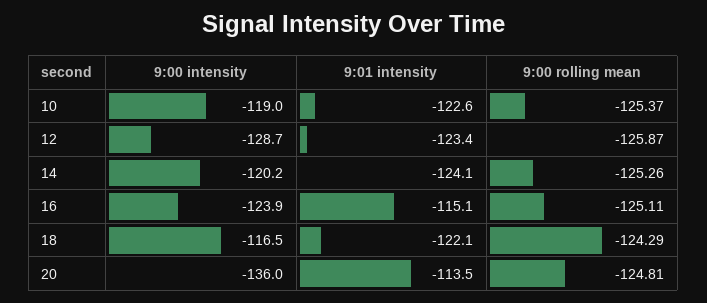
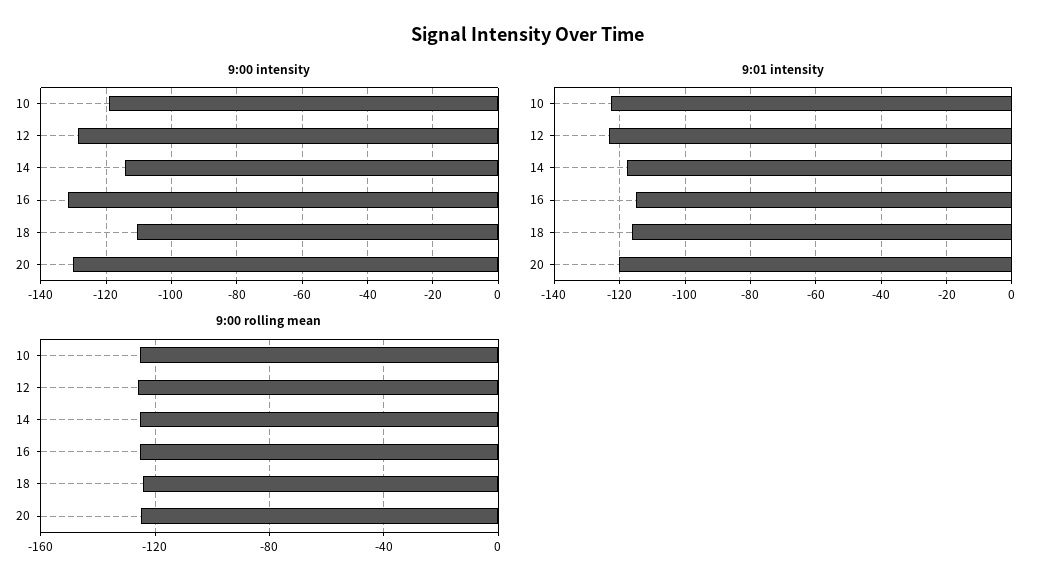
  {
    "9:00 intensity": {
      "10": -119,
      "12": -128.7,
-     "14": -120.2,
+     "14": -114,
-     "16": -123.9,
+     "16": -132,
-     "18": -116.5,
+     "18": -110,
-     "20": -136
+     "20": -130
    },
    "9:01 intensity": {
      "10": -122.6,
      "12": -123.4,
-     "14": -124.1,
+     "14": -118,
      "16": -115.1,
-     "18": -122.1,
+     "18": -116,
-     "20": -113.5
+     "20": -120
    },
    "9:00 rolling mean": {
      "10": -125.37,
      "12": -125.87,
      "14": -125.26,
      "16": -125.11,
      "18": -124.29,
      "20": -124.81
    }
  }

